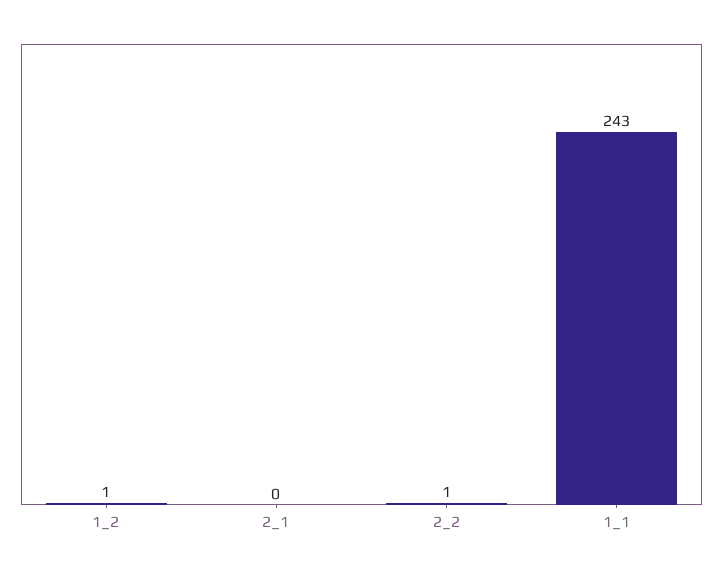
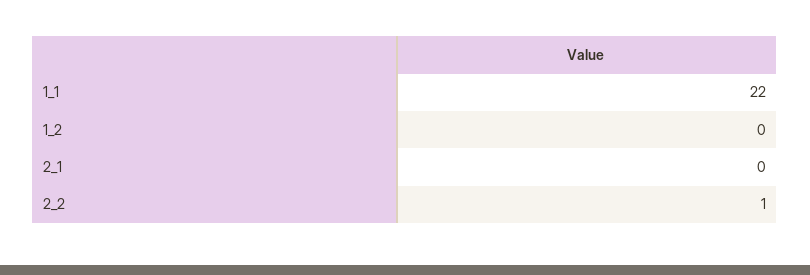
  {
-   "1_2": 1,
+   "1_2": 0,
    "2_1": 0,
    "2_2": 1,
-   "1_1": 243
+   "1_1": 22
  }

